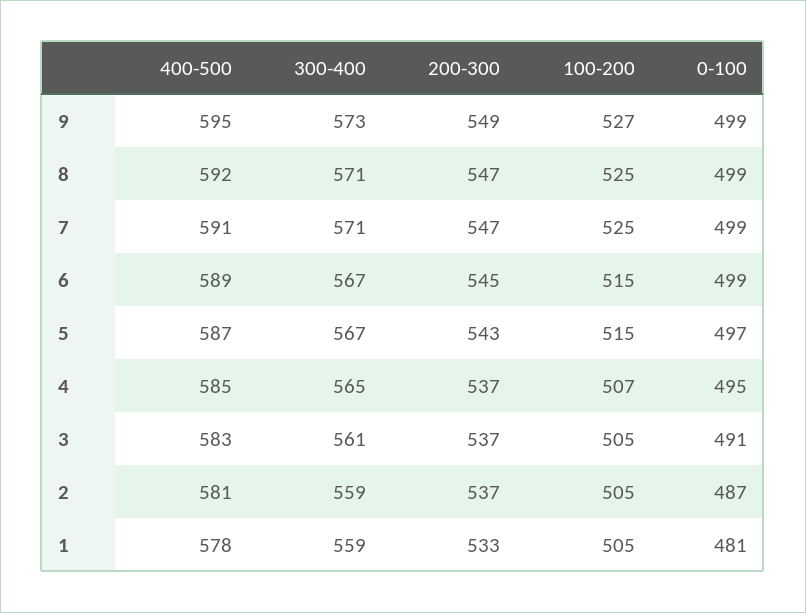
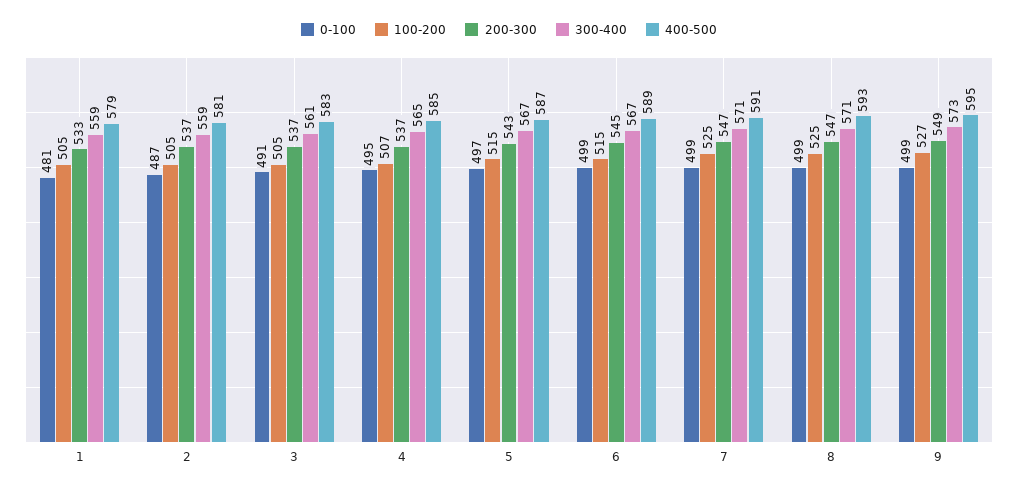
  {
    "400-500": {
      "9": 595,
-     "8": 592,
+     "8": 593,
      "7": 591,
      "6": 589,
      "5": 587,
      "4": 585,
      "3": 583,
      "2": 581,
-     "1": 578
+     "1": 579
    },
    "300-400": {
      "9": 573,
      "8": 571,
      "7": 571,
      "6": 567,
      "5": 567,
      "4": 565,
      "3": 561,
      "2": 559,
      "1": 559
    },
    "200-300": {
      "9": 549,
      "8": 547,
      "7": 547,
      "6": 545,
      "5": 543,
      "4": 537,
      "3": 537,
      "2": 537,
      "1": 533
    },
    "100-200": {
      "9": 527,
      "8": 525,
      "7": 525,
      "6": 515,
      "5": 515,
      "4": 507,
      "3": 505,
      "2": 505,
      "1": 505
    },
    "0-100": {
      "9": 499,
      "8": 499,
      "7": 499,
      "6": 499,
      "5": 497,
      "4": 495,
      "3": 491,
      "2": 487,
      "1": 481
    }
  }

